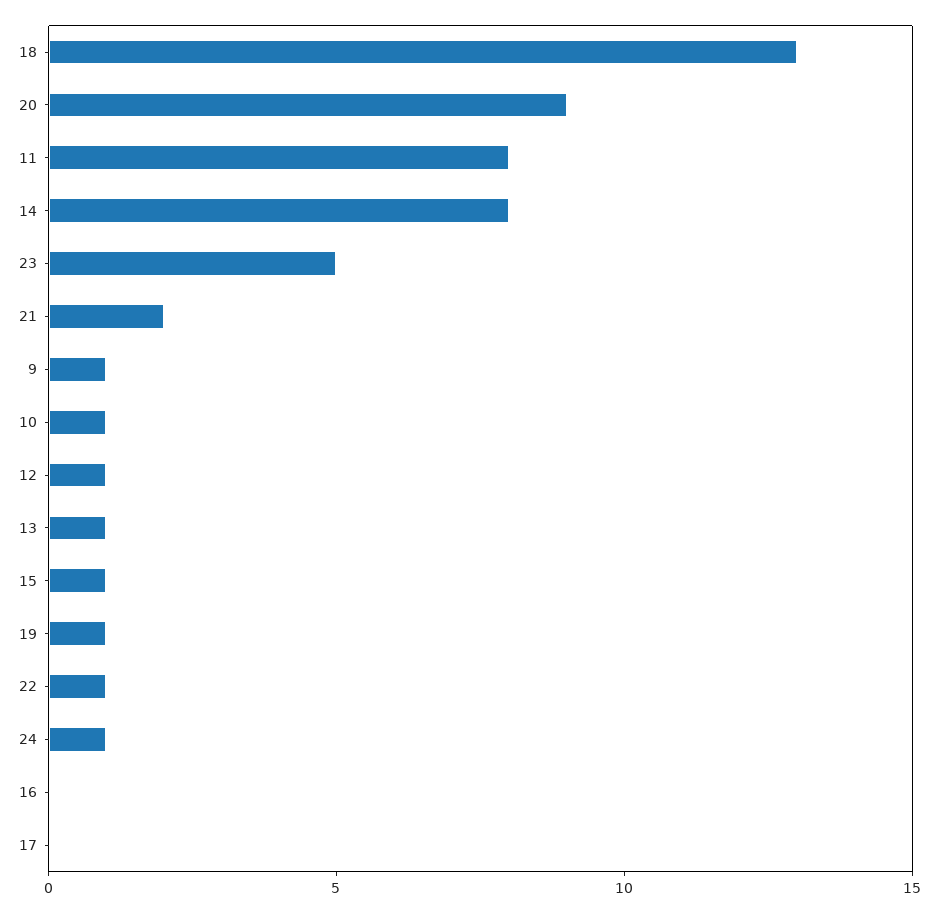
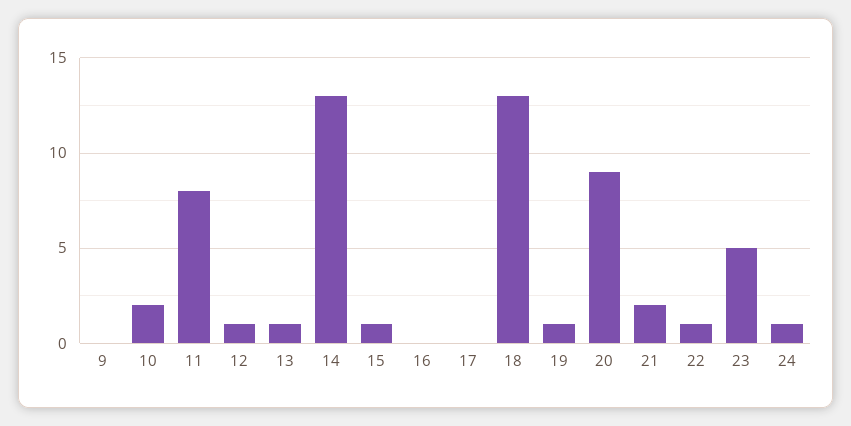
  {
    "18": 13,
    "20": 9,
    "11": 8,
-   "14": 8,
+   "14": 13,
    "23": 5,
    "21": 2,
-   "9": 1,
+   "9": 0,
-   "10": 1,
+   "10": 2,
    "12": 1,
    "13": 1,
    "15": 1,
    "19": 1,
    "22": 1,
    "24": 1,
    "16": 0,
    "17": 0
  }

